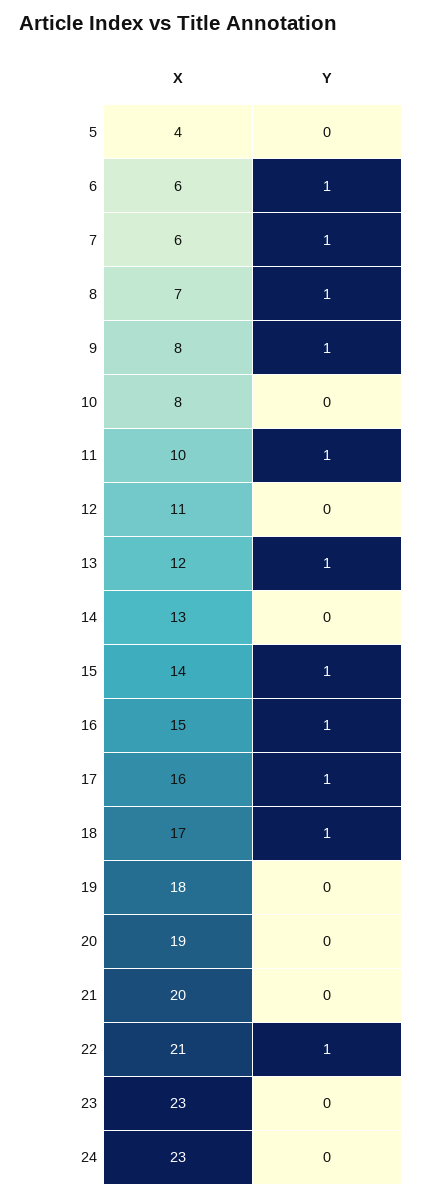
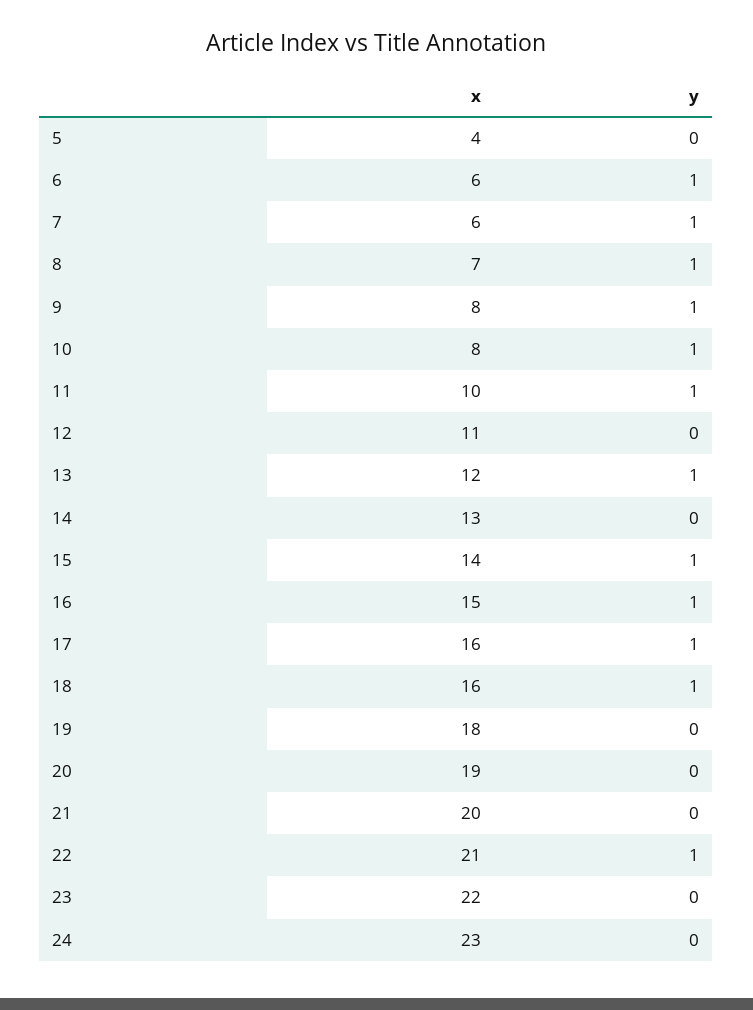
  {
    "X": {
      "5": 4,
      "6": 6,
      "7": 6,
      "8": 7,
      "9": 8,
      "10": 8,
      "11": 10,
      "12": 11,
      "13": 12,
      "14": 13,
      "15": 14,
      "16": 15,
      "17": 16,
-     "18": 17,
+     "18": 16,
      "19": 18,
      "20": 19,
      "21": 20,
      "22": 21,
-     "23": 23,
+     "23": 22,
      "24": 23
    },
    "Y": {
      "5": 0,
      "6": 1,
      "7": 1,
      "8": 1,
      "9": 1,
-     "10": 0,
+     "10": 1,
      "11": 1,
      "12": 0,
      "13": 1,
      "14": 0,
      "15": 1,
      "16": 1,
      "17": 1,
      "18": 1,
      "19": 0,
      "20": 0,
      "21": 0,
      "22": 1,
      "23": 0,
      "24": 0
    }
  }

